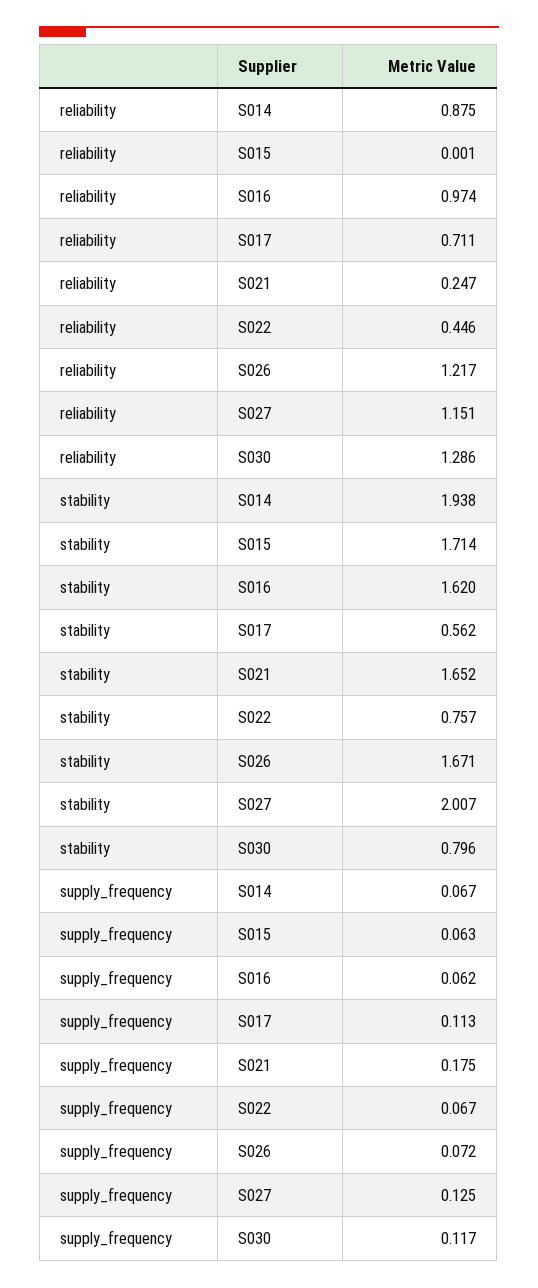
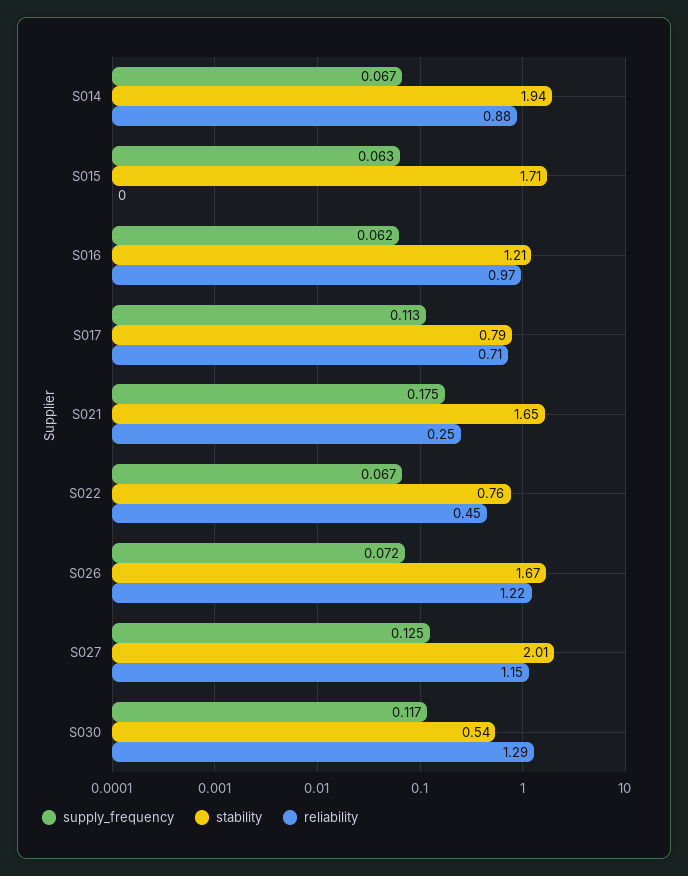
  {
    "reliability": {
      "S014": 0.875,
      "S015": 0.001,
      "S016": 0.974,
      "S017": 0.711,
      "S021": 0.247,
      "S022": 0.446,
      "S026": 1.217,
      "S027": 1.151,
      "S030": 1.286
    },
    "stability": {
      "S014": 1.938,
      "S015": 1.714,
-     "S016": 1.62,
+     "S016": 1.21,
-     "S017": 0.562,
+     "S017": 0.79,
      "S021": 1.652,
      "S022": 0.757,
      "S026": 1.671,
      "S027": 2.007,
-     "S030": 0.796
+     "S030": 0.54
    },
    "supply_frequency": {
      "S014": 0.067,
      "S015": 0.063,
      "S016": 0.062,
      "S017": 0.113,
      "S021": 0.175,
      "S022": 0.067,
      "S026": 0.072,
      "S027": 0.125,
      "S030": 0.117
    }
  }

